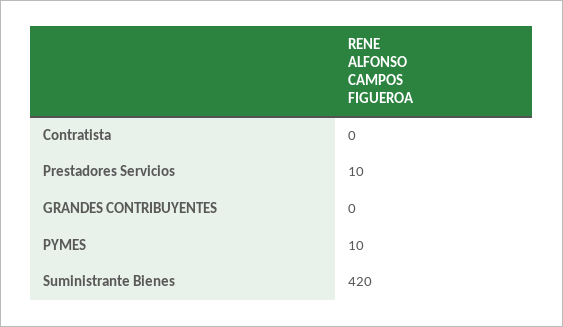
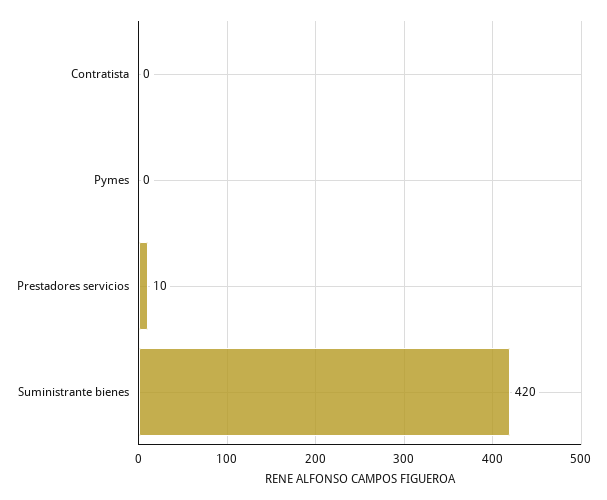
  {
    "Contratista": 0,
    "Prestadores Servicios": 10,
-   "GRANDES CONTRIBUYENTES": 0,
-   "PYMES": 10,
+   "PYMES": 0,
    "Suministrante Bienes": 420
  }

